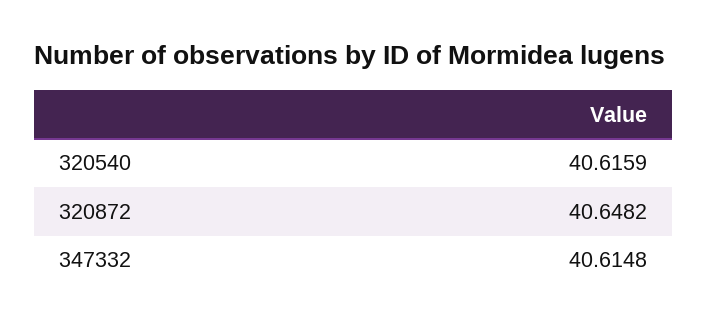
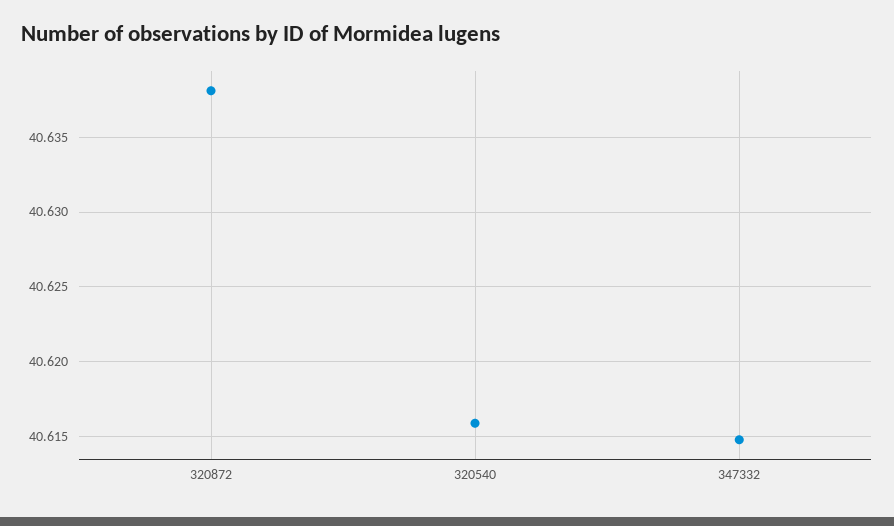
  {
    "320540": 40.6159,
-   "320872": 40.6482,
+   "320872": 40.638,
    "347332": 40.6148
  }

